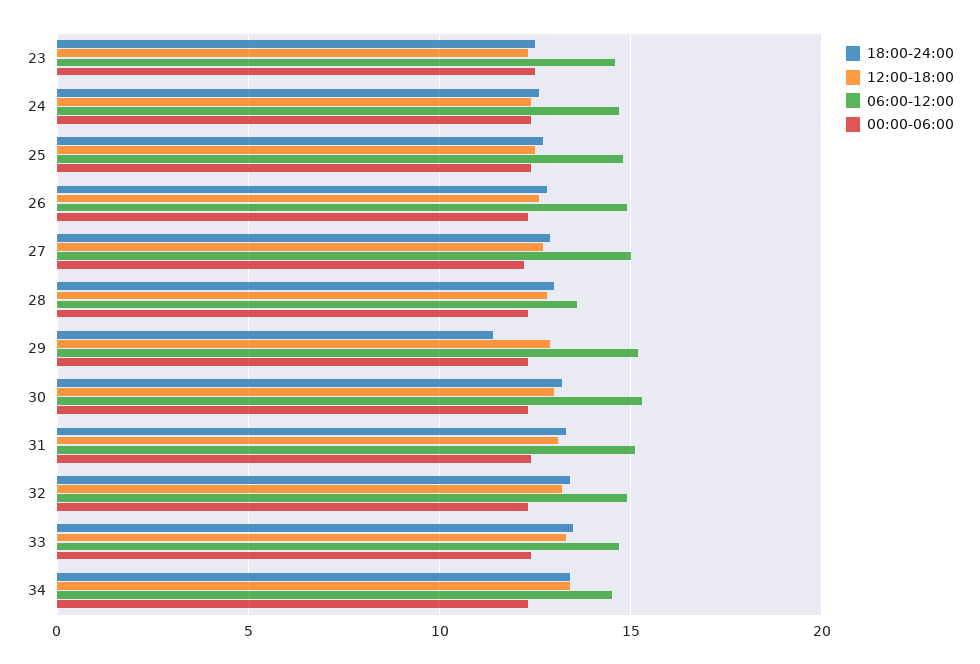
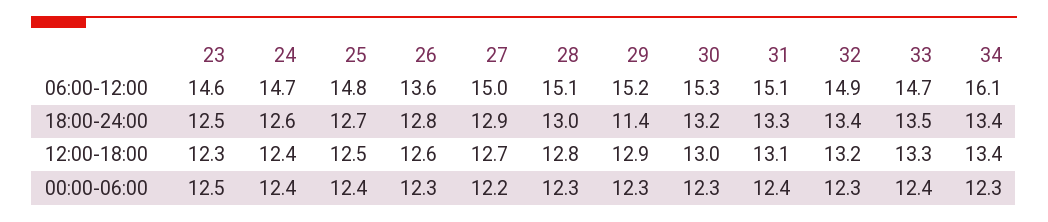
  {
    "18:00-24:00": {
      "23": 12.5,
      "24": 12.6,
      "25": 12.7,
      "26": 12.8,
      "27": 12.9,
      "28": 13,
      "29": 11.4,
      "30": 13.2,
      "31": 13.3,
      "32": 13.4,
      "33": 13.5,
      "34": 13.4
    },
    "12:00-18:00": {
      "23": 12.3,
      "24": 12.4,
      "25": 12.5,
      "26": 12.6,
      "27": 12.7,
      "28": 12.8,
      "29": 12.9,
      "30": 13,
      "31": 13.1,
      "32": 13.2,
      "33": 13.3,
      "34": 13.4
    },
    "06:00-12:00": {
      "23": 14.6,
      "24": 14.7,
      "25": 14.8,
-     "26": 15,
+     "26": 13.6,
      "27": 15,
-     "28": 13.5,
+     "28": 15.1,
      "29": 15.2,
      "30": 15.3,
      "31": 15.1,
      "32": 14.9,
      "33": 14.7,
-     "34": 14.5
+     "34": 16.1
    },
    "00:00-06:00": {
      "23": 12.5,
      "24": 12.4,
      "25": 12.4,
      "26": 12.3,
      "27": 12.2,
      "28": 12.3,
      "29": 12.3,
      "30": 12.3,
      "31": 12.4,
      "32": 12.3,
      "33": 12.4,
      "34": 12.3
    }
  }

